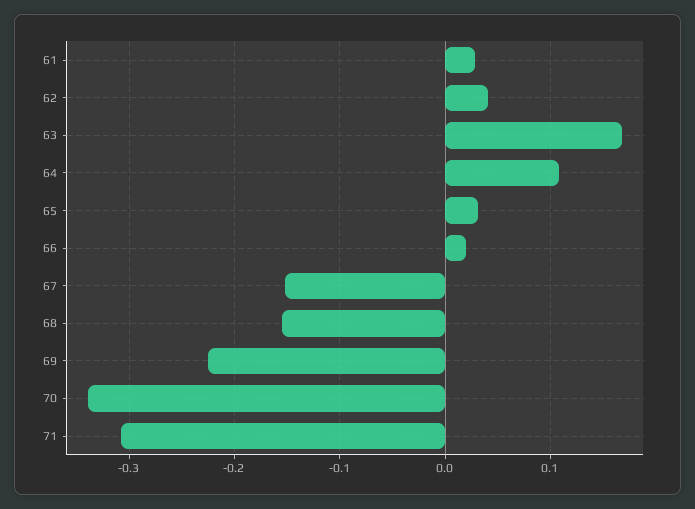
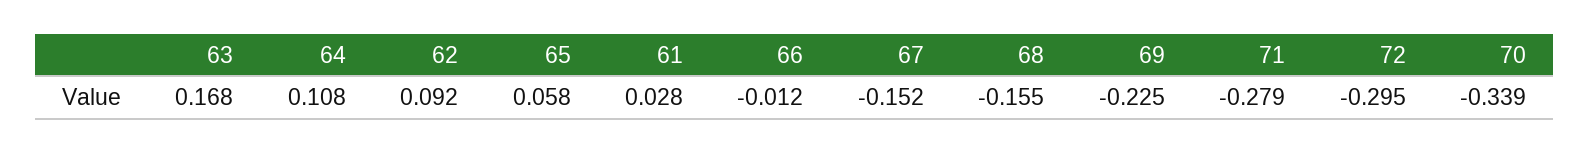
  {
    "61": 0.028,
-   "62": 0.04,
+   "62": 0.092,
    "63": 0.168,
    "64": 0.108,
-   "65": 0.03,
+   "65": 0.058,
-   "66": 0.02,
+   "66": -0.012,
    "67": -0.152,
    "68": -0.155,
    "69": -0.225,
    "70": -0.339,
-   "71": -0.31
+   "71": -0.279,
+   "72": -0.295
  }

